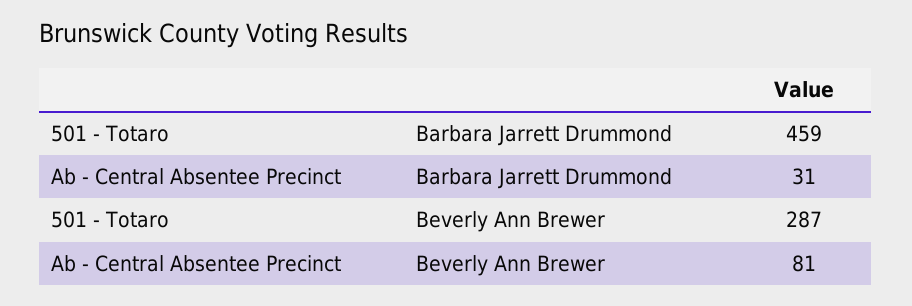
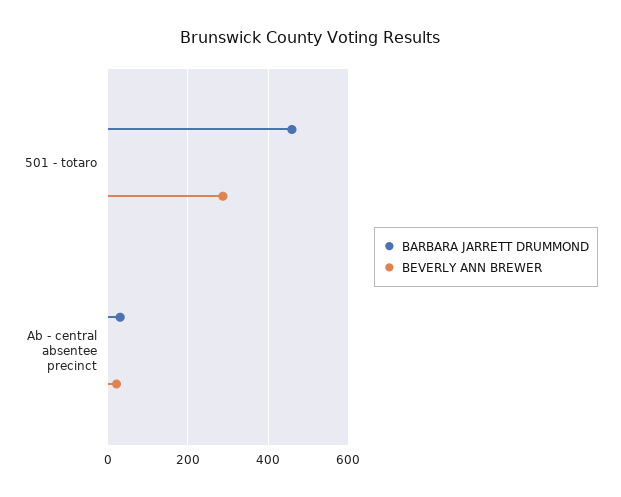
  {
    "Barbara Jarrett Drummond": {
      "501 - Totaro": 459,
      "Ab - Central Absentee Precinct": 31
    },
    "Beverly Ann Brewer": {
      "501 - Totaro": 287,
-     "Ab - Central Absentee Precinct": 81
+     "Ab - Central Absentee Precinct": 20
    }
  }

